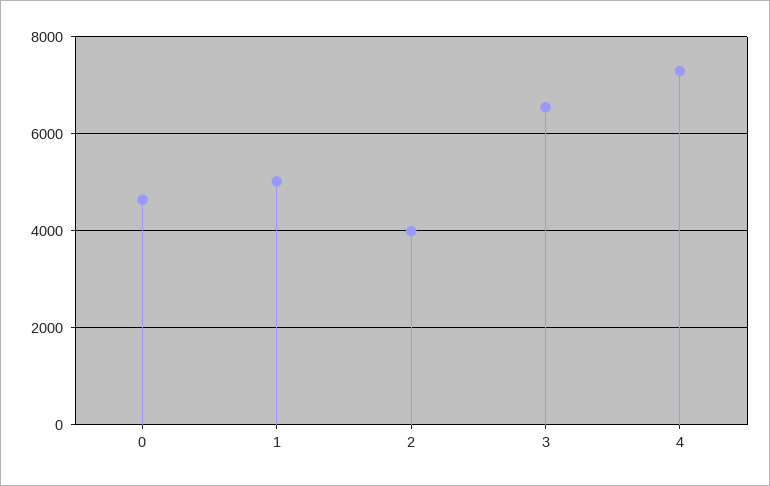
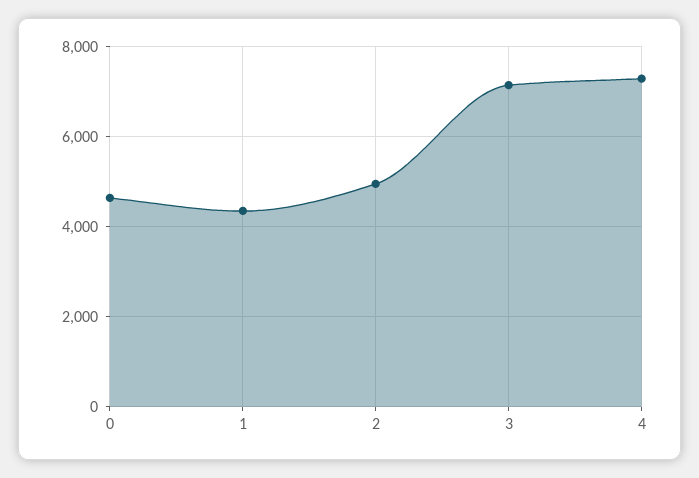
  {
    "0": 4600,
-   "1": 5000,
+   "1": 4400,
-   "2": 4000,
+   "2": 5000,
-   "3": 6600,
+   "3": 7200,
    "4": 7200
  }

